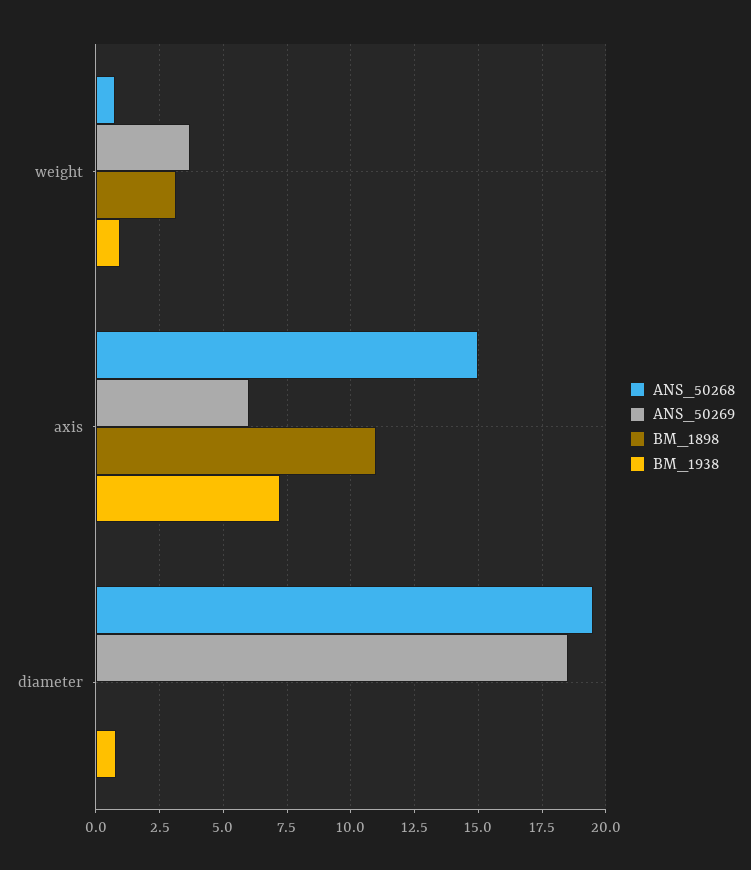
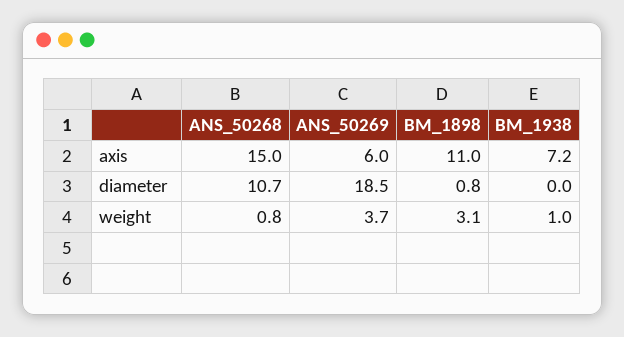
  {
    "ANS_50268": {
      "weight": 0.8,
      "axis": 15,
-     "diameter": 19.5
+     "diameter": 10.7
    },
    "ANS_50269": {
      "weight": 3.7,
      "axis": 6,
      "diameter": 18.5
    },
    "BM_1898": {
      "weight": 3.1,
      "axis": 11,
-     "diameter": 0
+     "diameter": 0.8
    },
    "BM_1938": {
      "weight": 1,
      "axis": 7.2,
-     "diameter": 0.75
+     "diameter": 0
    }
  }

